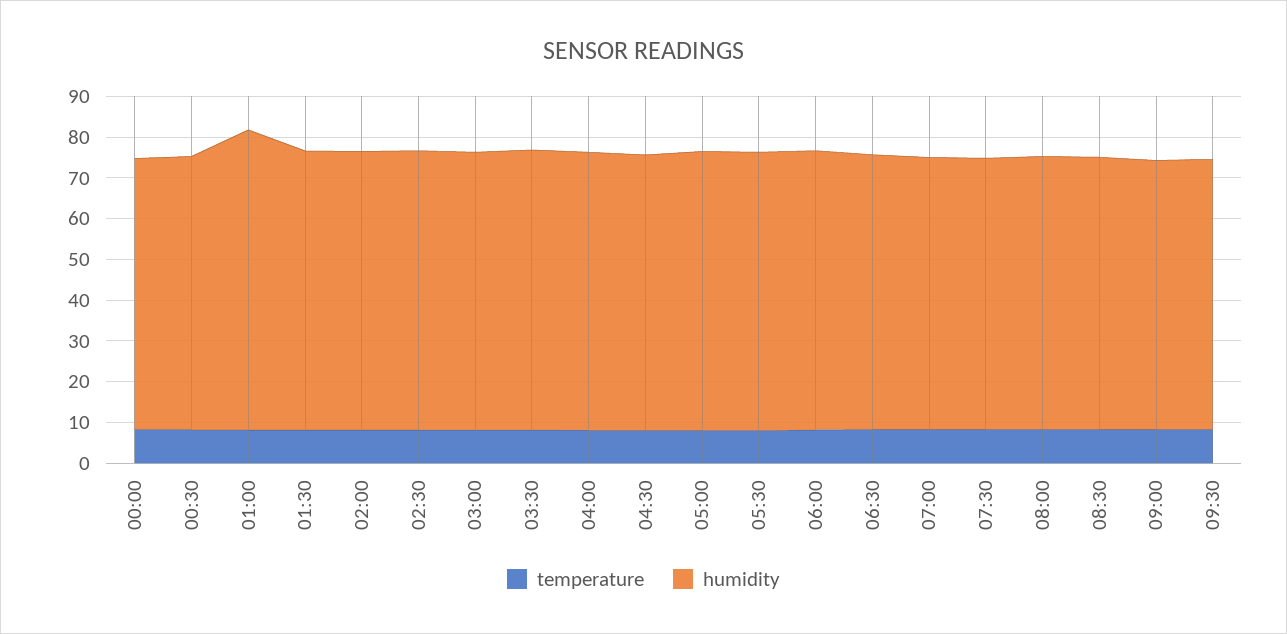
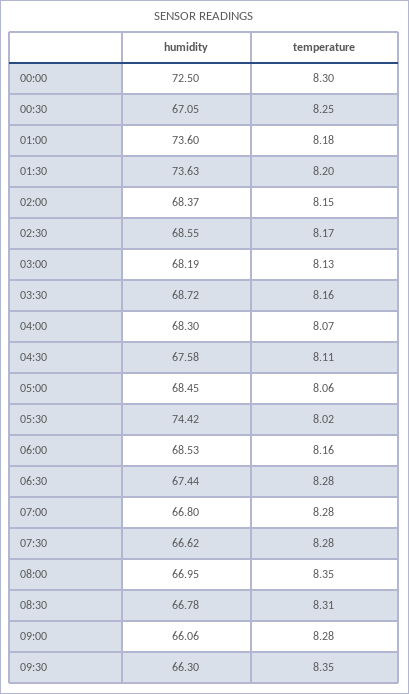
  {
    "temperature": {
      "00:00": 8.3,
      "00:30": 8.25,
      "01:00": 8.18,
      "01:30": 8.2,
      "02:00": 8.15,
      "02:30": 8.17,
      "03:00": 8.13,
      "03:30": 8.16,
      "04:00": 8.07,
      "04:30": 8.11,
      "05:00": 8.06,
      "05:30": 8.02,
      "06:00": 8.16,
      "06:30": 8.28,
      "07:00": 8.28,
      "07:30": 8.28,
      "08:00": 8.35,
      "08:30": 8.31,
      "09:00": 8.28,
      "09:30": 8.35
    },
    "humidity": {
-     "00:00": 66,
+     "00:00": 72.5,
      "00:30": 67.05,
      "01:00": 73.6,
-     "01:30": 68,
+     "01:30": 73.63,
      "02:00": 68.37,
      "02:30": 68.55,
      "03:00": 68.19,
      "03:30": 68.72,
      "04:00": 68.3,
      "04:30": 67.58,
      "05:00": 68.45,
-     "05:30": 68,
+     "05:30": 74.42,
      "06:00": 68.53,
      "06:30": 67.44,
      "07:00": 66.8,
      "07:30": 66.62,
      "08:00": 66.95,
      "08:30": 66.78,
      "09:00": 66.06,
      "09:30": 66.3
    }
  }

